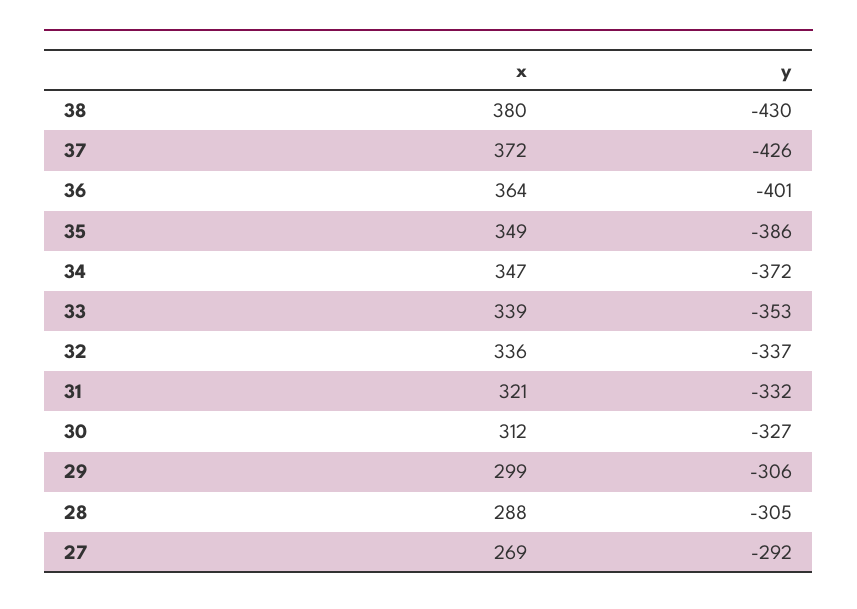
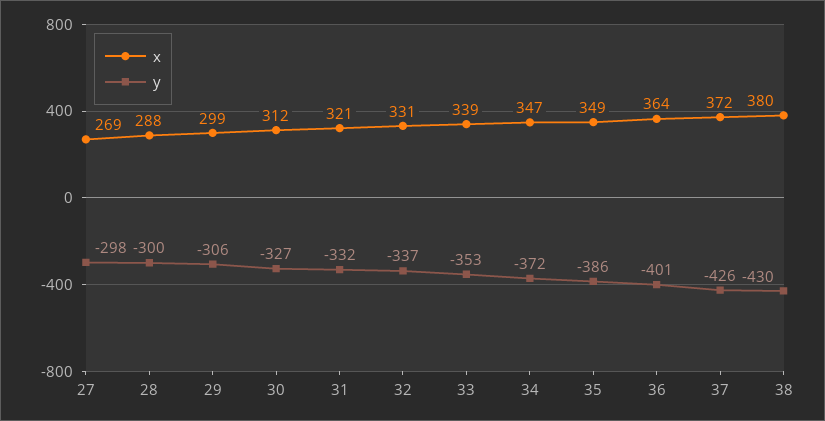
  {
    "x": {
      "38": 380,
      "37": 372,
      "36": 364,
      "35": 349,
      "34": 347,
      "33": 339,
-     "32": 336,
+     "32": 331,
      "31": 321,
      "30": 312,
      "29": 299,
      "28": 288,
      "27": 269
    },
    "y": {
      "38": -430,
      "37": -426,
      "36": -401,
      "35": -386,
      "34": -372,
      "33": -353,
      "32": -337,
      "31": -332,
      "30": -327,
      "29": -306,
-     "28": -305,
+     "28": -300,
-     "27": -292
+     "27": -298
    }
  }

